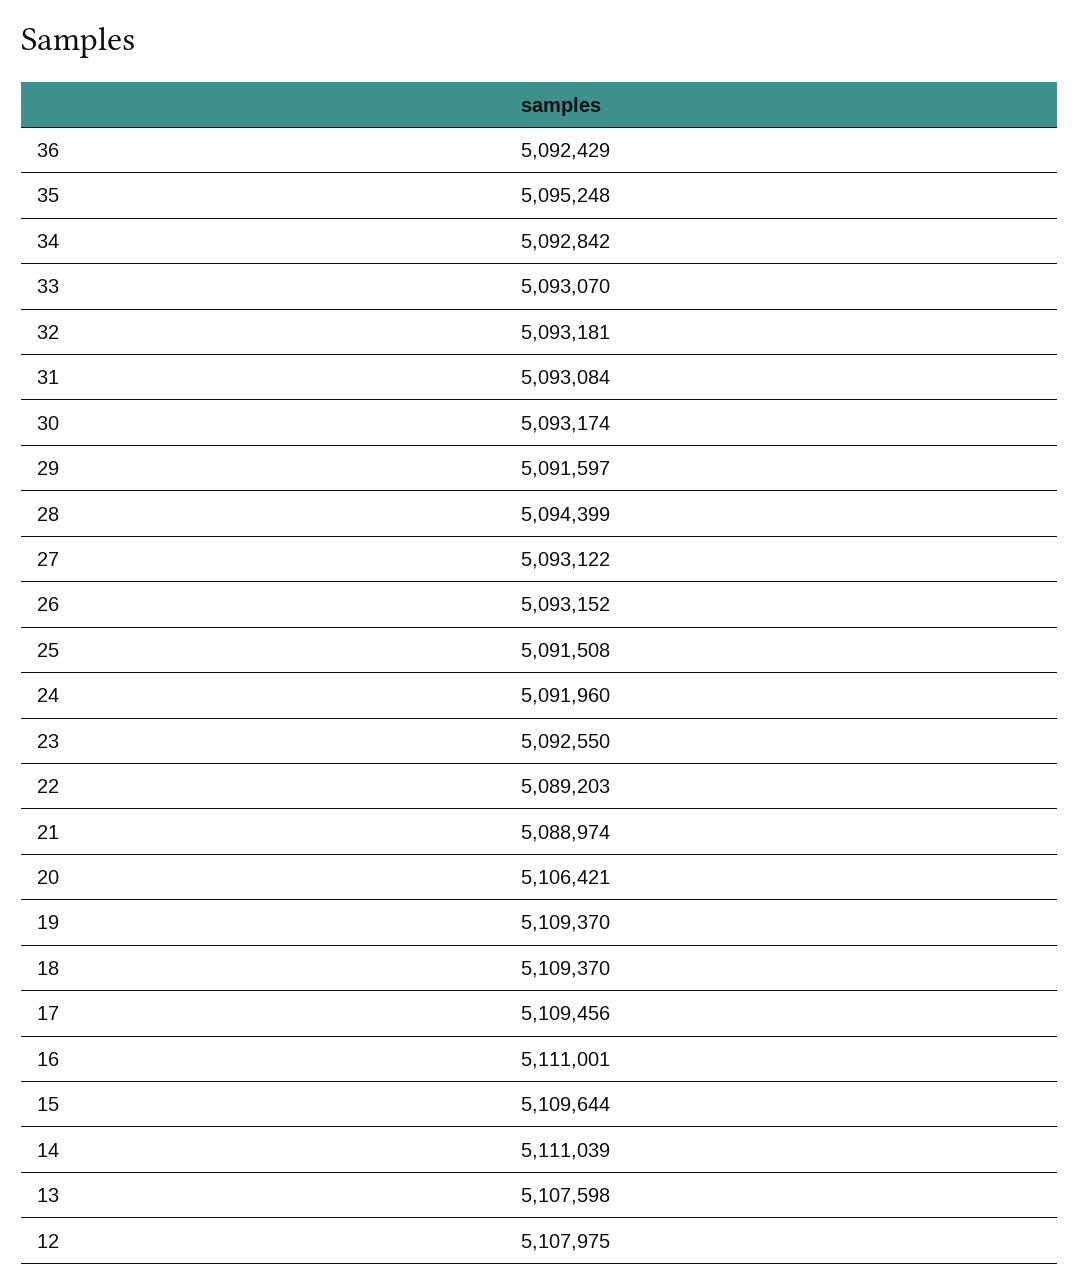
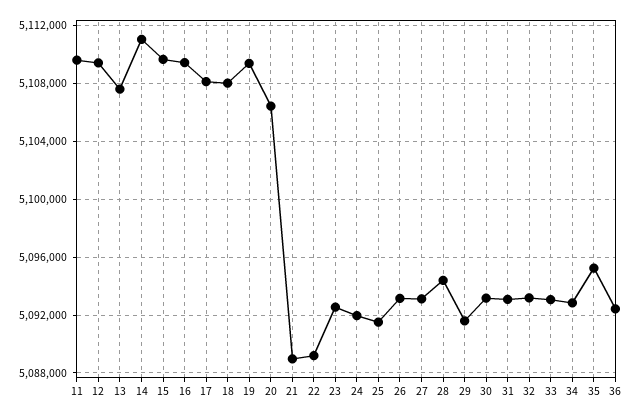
  {
    "36": 5092429,
    "35": 5095248,
    "34": 5092842,
    "33": 5093070,
    "32": 5093181,
    "31": 5093084,
    "30": 5093174,
    "29": 5091597,
    "28": 5094399,
    "27": 5093122,
    "26": 5093152,
    "25": 5091508,
    "24": 5091960,
    "23": 5092550,
    "22": 5089203,
    "21": 5088974,
    "20": 5106421,
    "19": 5109370,
-   "18": 5109370,
+   "18": 5108000,
-   "17": 5109456,
+   "17": 5108000,
-   "16": 5111001,
+   "16": 5109500,
    "15": 5109644,
    "14": 5111039,
    "13": 5107598,
-   "12": 5107975
+   "12": 5109500,
+   "11": 5109500
  }

